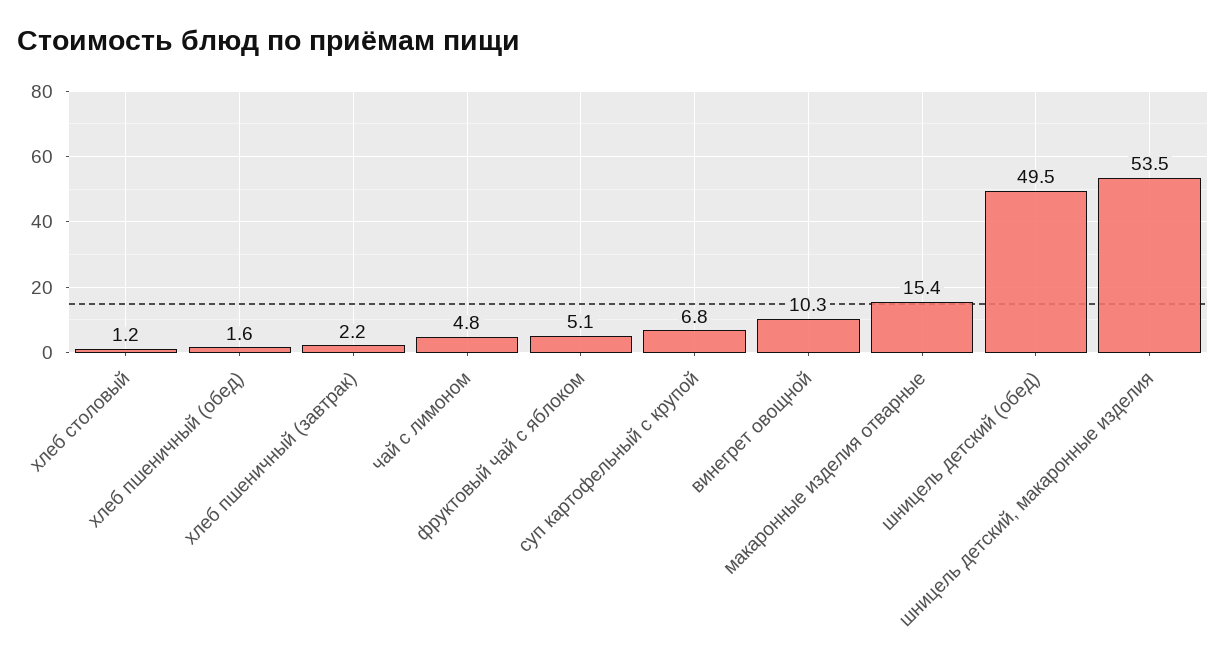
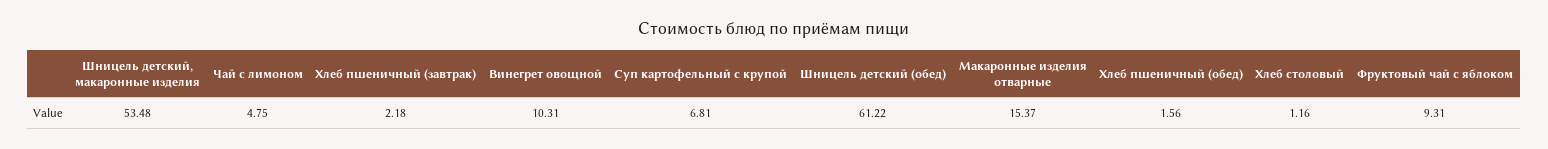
  {
    "хлеб столовый": 1.16,
    "хлеб пшеничный (обед)": 1.56,
    "хлеб пшеничный (завтрак)": 2.18,
    "чай с лимоном": 4.75,
-   "фруктовый чай с яблоком": 5.1,
+   "фруктовый чай с яблоком": 9.31,
    "суп картофельный с крупой": 6.81,
    "винегрет овощной": 10.31,
    "макаронные изделия отварные": 15.37,
-   "шницель детский (обед)": 49.5,
+   "шницель детский (обед)": 61.22,
    "шницель детский, макаронные изделия": 53.48
  }

